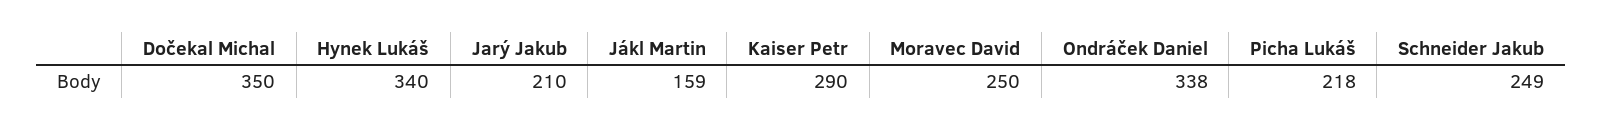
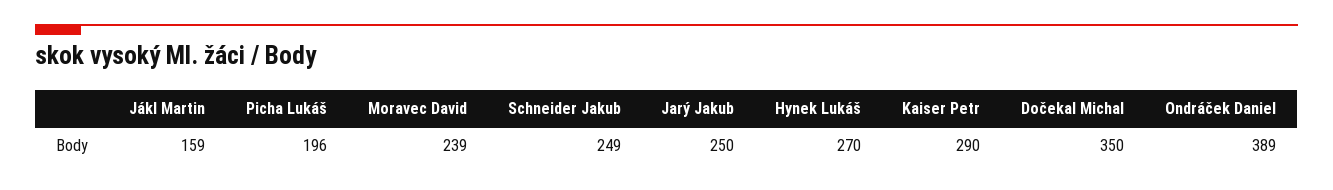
  {
    "Dočekal Michal": 350,
-   "Hynek Lukáš": 340,
+   "Hynek Lukáš": 270,
-   "Jarý Jakub": 210,
+   "Jarý Jakub": 250,
    "Jákl Martin": 159,
    "Kaiser Petr": 290,
-   "Moravec David": 250,
+   "Moravec David": 239,
-   "Ondráček Daniel": 338,
+   "Ondráček Daniel": 389,
-   "Picha Lukáš": 218,
+   "Picha Lukáš": 196,
    "Schneider Jakub": 249
  }

